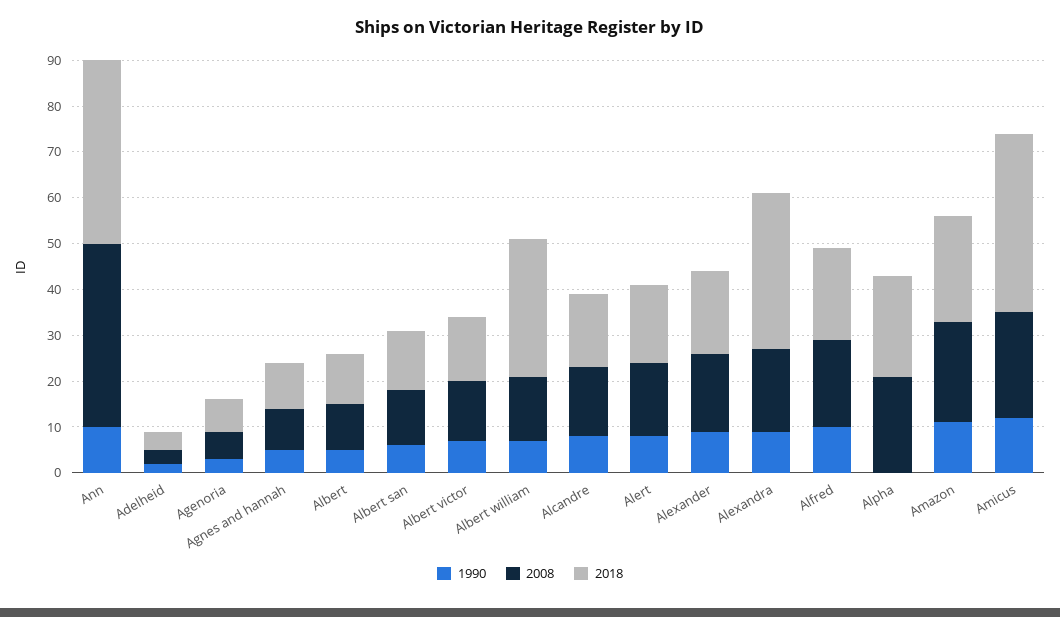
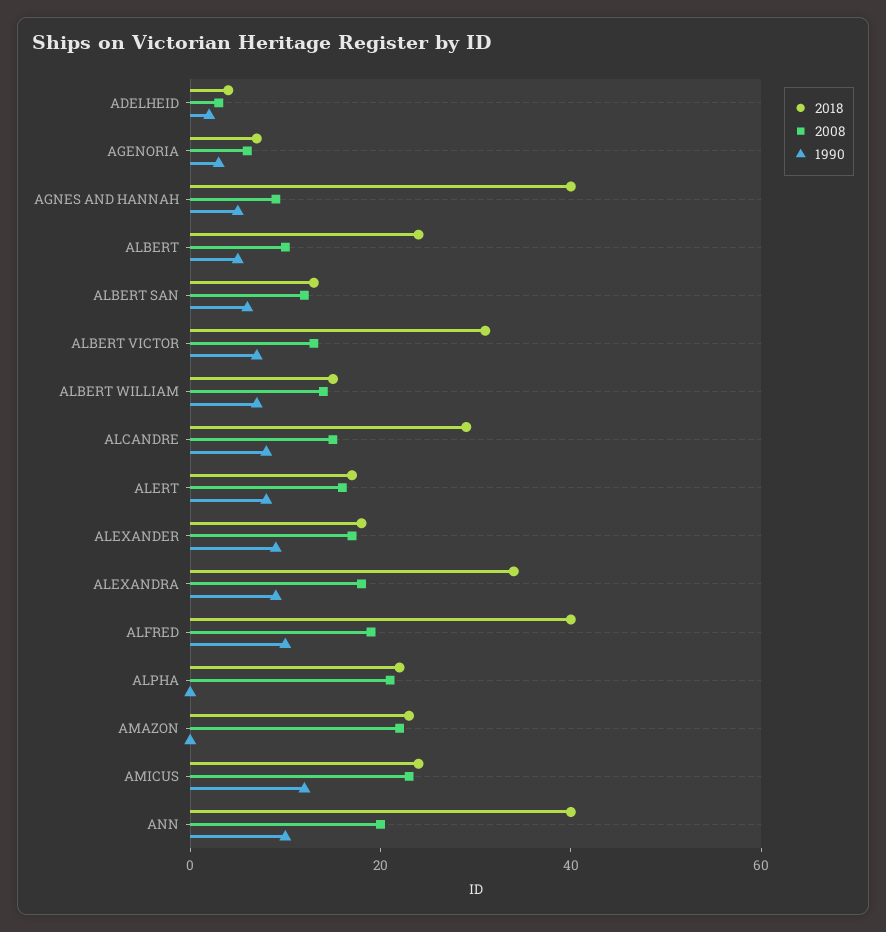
  {
    "1990": {
      "Ann": 10,
      "Adelheid": 0,
      "Agenoria": 5,
      "Agnes and hannah": 5,
      "Albert": 5,
      "Albert san": 5,
      "Albert victor": 5,
      "Albert william": 5,
      "Alcandre": 10,
      "Alert": 10,
      "Alexander": 10,
      "Alexandra": 10,
      "Alfred": 10,
      "Alpha": 0,
-     "Amazon": 10,
+     "Amazon": 0,
      "Amicus": 10
    },
    "2008": {
-     "Ann": 40,
+     "Ann": 20,
      "Adelheid": 5,
      "Agenoria": 5,
      "Agnes and hannah": 10,
      "Albert": 10,
      "Albert san": 10,
      "Albert victor": 15,
      "Albert william": 15,
      "Alcandre": 15,
      "Alert": 15,
      "Alexander": 15,
      "Alexandra": 20,
      "Alfred": 20,
      "Alpha": 20,
      "Amazon": 20,
      "Amicus": 25
    },
    "2018": {
      "Ann": 40,
      "Adelheid": 5,
      "Agenoria": 5,
-     "Agnes and hannah": 10,
+     "Agnes and hannah": 40,
-     "Albert": 10,
+     "Albert": 25,
      "Albert san": 15,
-     "Albert victor": 15,
+     "Albert victor": 30,
-     "Albert william": 30,
+     "Albert william": 15,
-     "Alcandre": 15,
+     "Alcandre": 30,
      "Alert": 15,
      "Alexander": 20,
      "Alexandra": 35,
-     "Alfred": 20,
+     "Alfred": 40,
      "Alpha": 20,
      "Amazon": 25,
-     "Amicus": 40
+     "Amicus": 25
    }
  }

